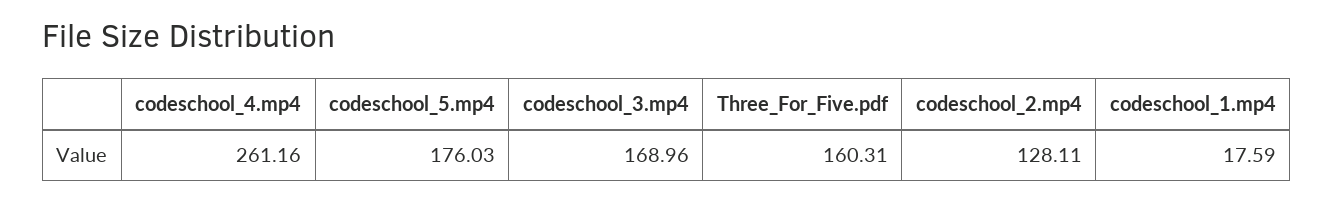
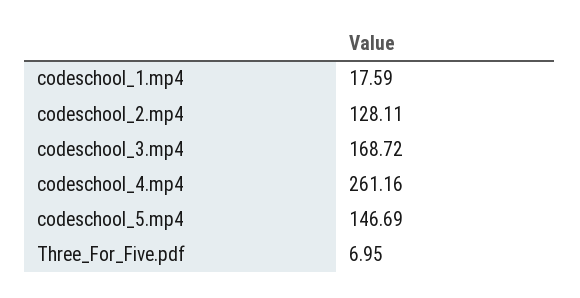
  {
    "codeschool_4.mp4": 261.16,
-   "codeschool_5.mp4": 176.03,
+   "codeschool_5.mp4": 146.69,
-   "codeschool_3.mp4": 168.96,
+   "codeschool_3.mp4": 168.72,
-   "Three_For_Five.pdf": 160.31,
+   "Three_For_Five.pdf": 6.95,
    "codeschool_2.mp4": 128.11,
    "codeschool_1.mp4": 17.59
  }

